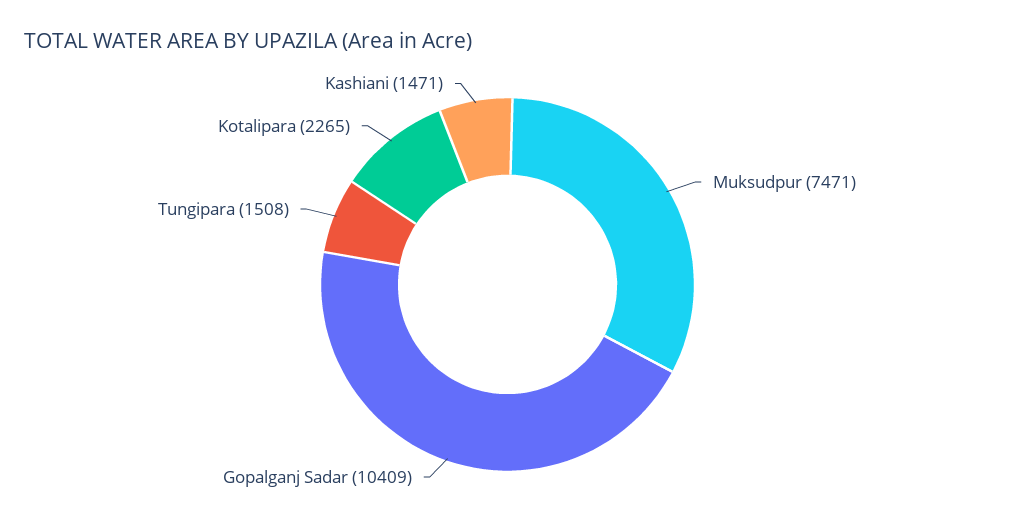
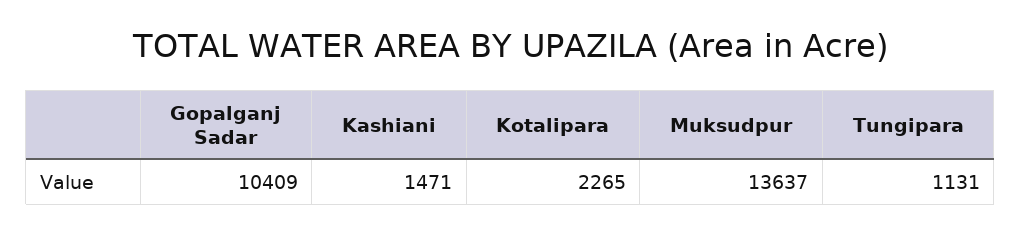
  {
-   "Muksudpur": 7471,
+   "Muksudpur": 13637,
    "Gopalganj Sadar": 10409,
-   "Tungipara": 1508,
+   "Tungipara": 1131,
    "Kotalipara": 2265,
    "Kashiani": 1471
  }

